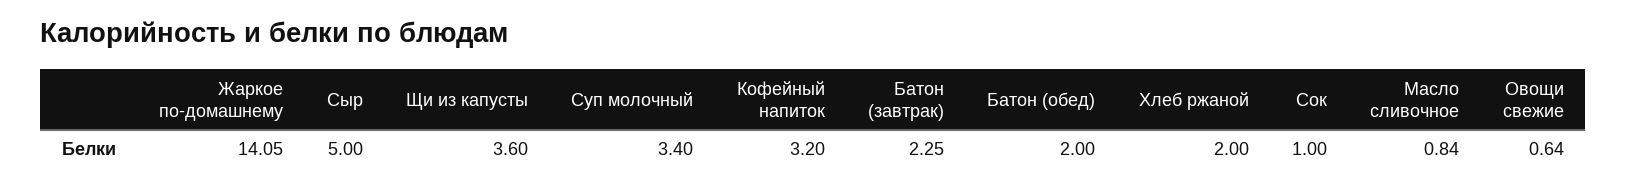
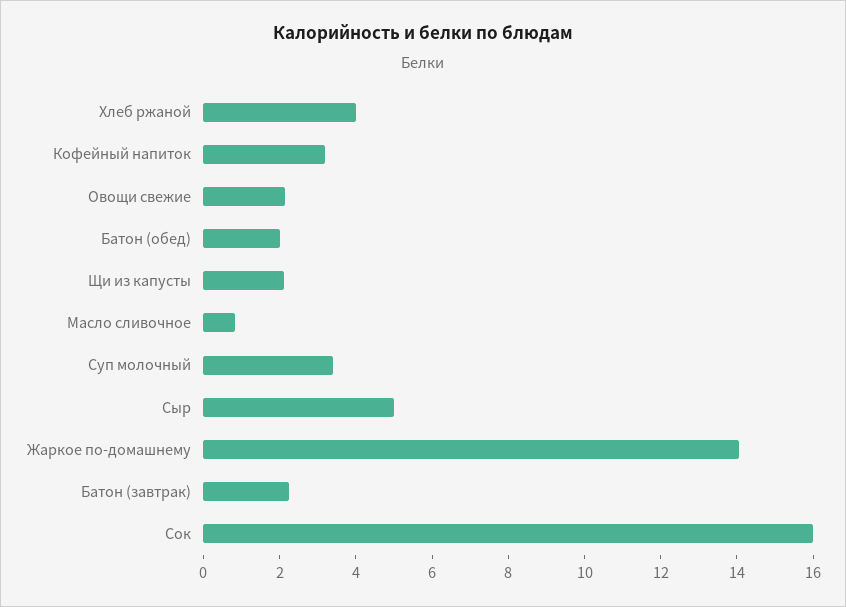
  {
    "Жаркое по-домашнему": 14.05,
    "Сыр": 5,
-   "Щи из капусты": 3.6,
+   "Щи из капусты": 2,
    "Суп молочный": 3.4,
    "Кофейный напиток": 3.2,
    "Батон (завтрак)": 2.25,
    "Батон (обед)": 2,
-   "Хлеб ржаной": 2,
+   "Хлеб ржаной": 4,
-   "Сок": 1,
+   "Сок": 16,
    "Масло сливочное": 0.84,
-   "Овощи свежие": 0.64
+   "Овощи свежие": 2
  }

